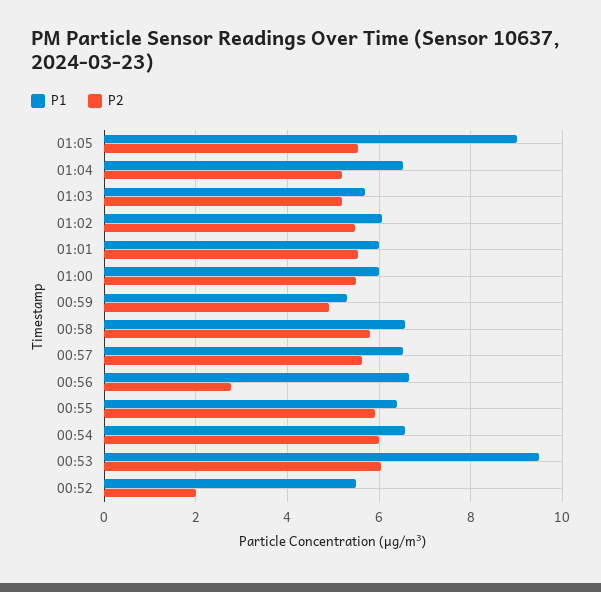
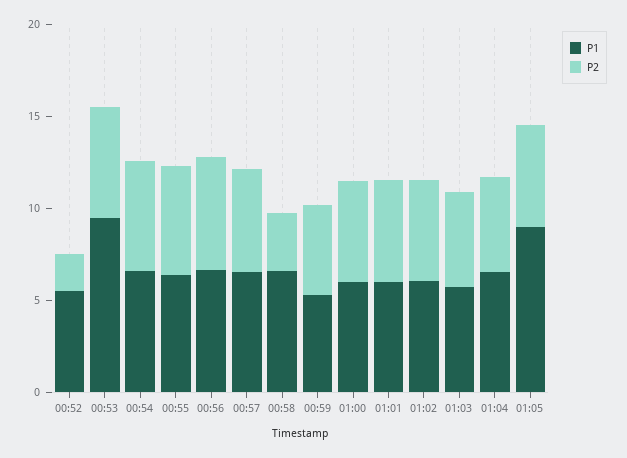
  {
    "P1": {
      "01:05": 9,
      "01:04": 6.6,
      "01:03": 5.8,
      "01:02": 6,
      "01:01": 6,
      "01:00": 6,
      "00:59": 5.4,
      "00:58": 6.6,
      "00:57": 6.6,
      "00:56": 6.6,
      "00:55": 6.4,
      "00:54": 6.6,
      "00:53": 9.4,
      "00:52": 5.6
    },
    "P2": {
      "01:05": 5.6,
      "01:04": 5.2,
      "01:03": 5.2,
      "01:02": 5.4,
      "01:01": 5.6,
      "01:00": 5.6,
      "00:59": 5,
-     "00:58": 5.8,
+     "00:58": 3,
      "00:57": 5.6,
-     "00:56": 2.8,
+     "00:56": 6,
      "00:55": 6,
      "00:54": 6,
      "00:53": 6,
      "00:52": 2
    }
  }

